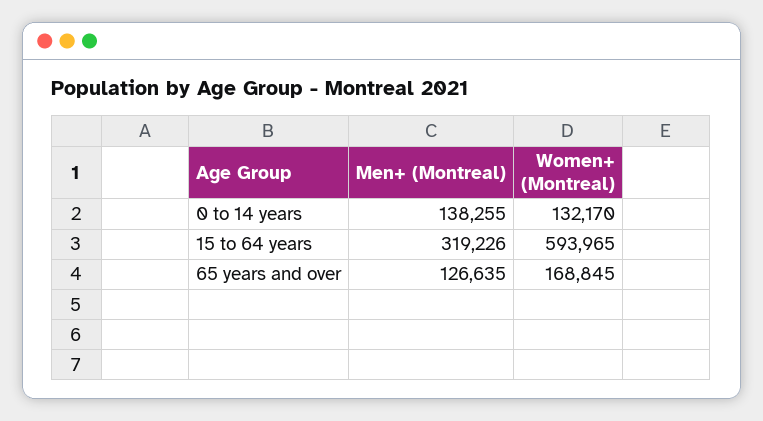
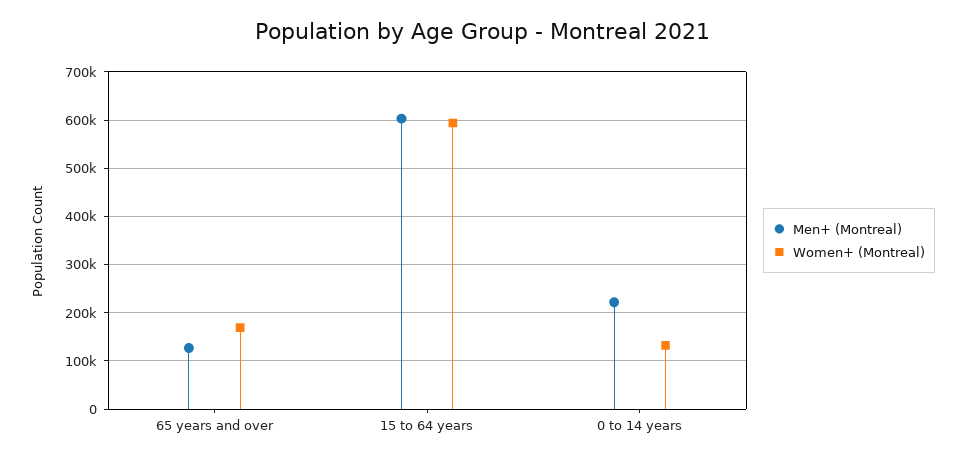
  {
    "Men+ (Montreal)": {
-     "0 to 14 years": 138255,
+     "0 to 14 years": 220000,
-     "15 to 64 years": 319226,
+     "15 to 64 years": 600000,
      "65 years and over": 126635
    },
    "Women+ (Montreal)": {
      "0 to 14 years": 132170,
      "15 to 64 years": 593965,
      "65 years and over": 168845
    }
  }

